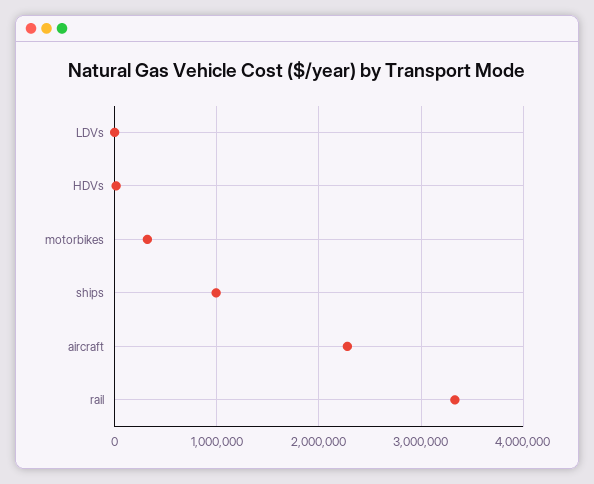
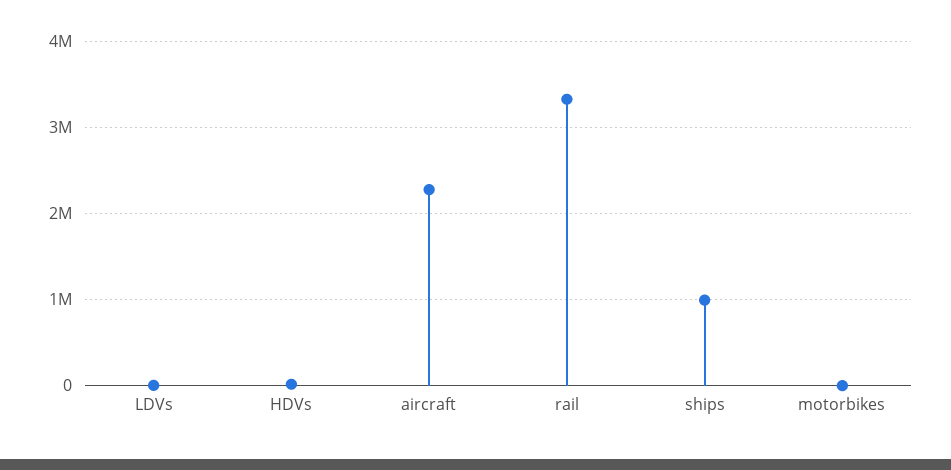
  {
    "LDVs": 0,
    "HDVs": 0,
-   "motorbikes": 300000,
+   "motorbikes": 0,
    "ships": 1000000,
    "aircraft": 2300000,
    "rail": 3300000
  }

